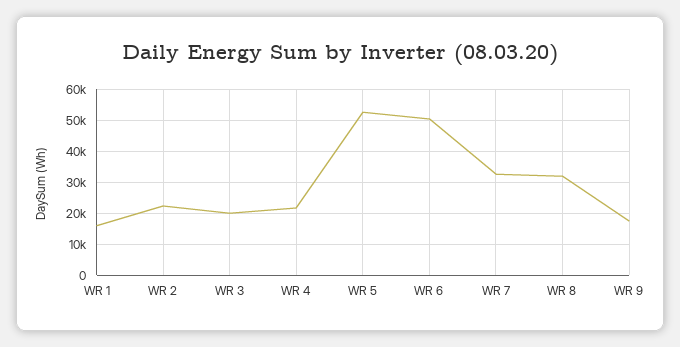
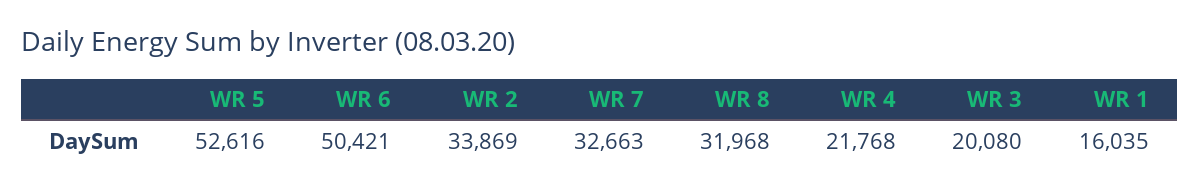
  {
    "WR 1": 16035,
-   "WR 2": 22000,
+   "WR 2": 33869,
    "WR 3": 20080,
    "WR 4": 21768,
    "WR 5": 52616,
    "WR 6": 50421,
    "WR 7": 32663,
-   "WR 8": 31968,
+   "WR 8": 31968
-   "WR 9": 18000
  }

